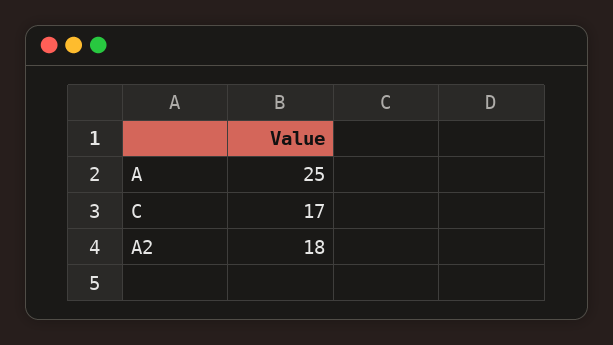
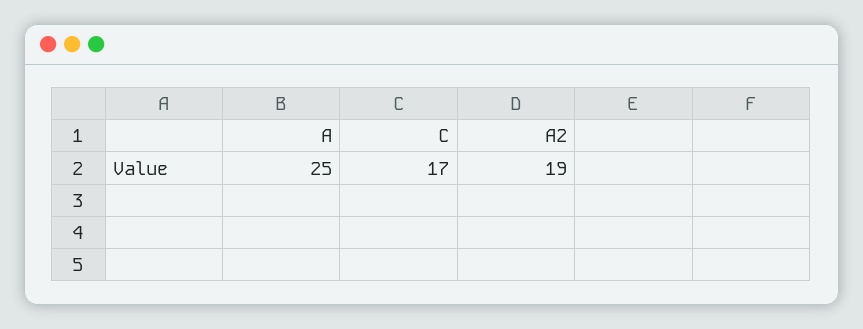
  {
    "A": 25,
    "C": 17,
-   "A2": 18
+   "A2": 19
  }

